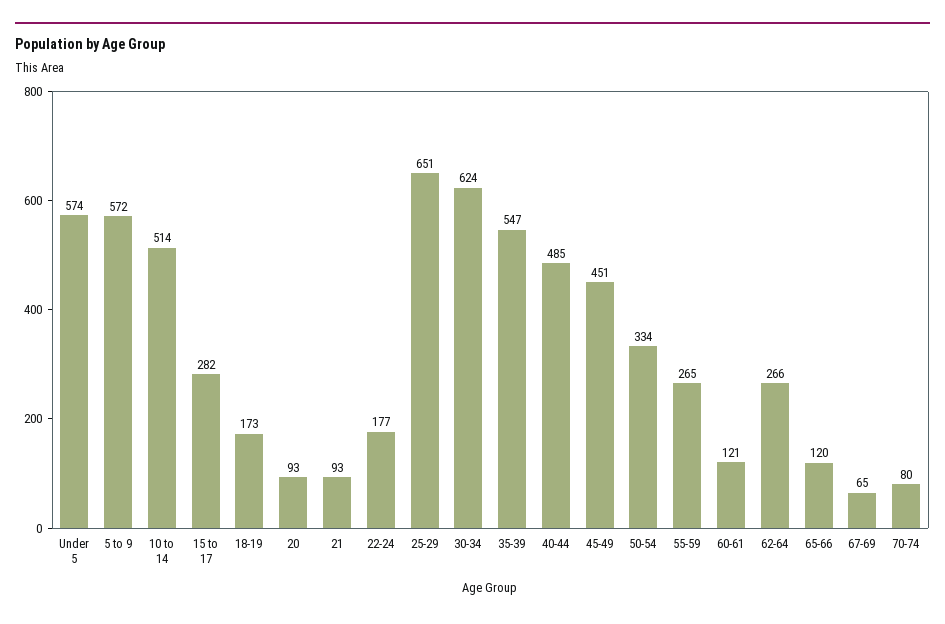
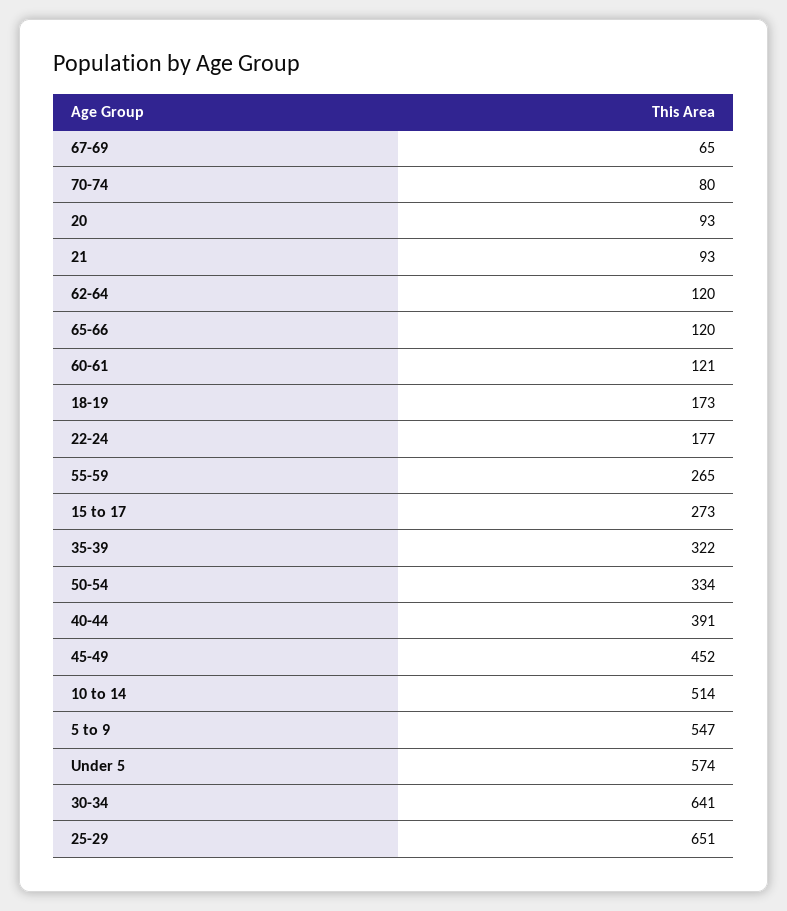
  {
    "Under 5": 574,
-   "5 to 9": 572,
+   "5 to 9": 547,
    "10 to 14": 514,
-   "15 to 17": 282,
+   "15 to 17": 273,
    "18-19": 173,
    "20": 93,
    "21": 93,
    "22-24": 177,
    "25-29": 651,
-   "30-34": 624,
+   "30-34": 641,
-   "35-39": 547,
+   "35-39": 322,
-   "40-44": 485,
+   "40-44": 391,
-   "45-49": 451,
+   "45-49": 452,
    "50-54": 334,
    "55-59": 265,
    "60-61": 121,
-   "62-64": 266,
+   "62-64": 120,
    "65-66": 120,
    "67-69": 65,
    "70-74": 80
  }

